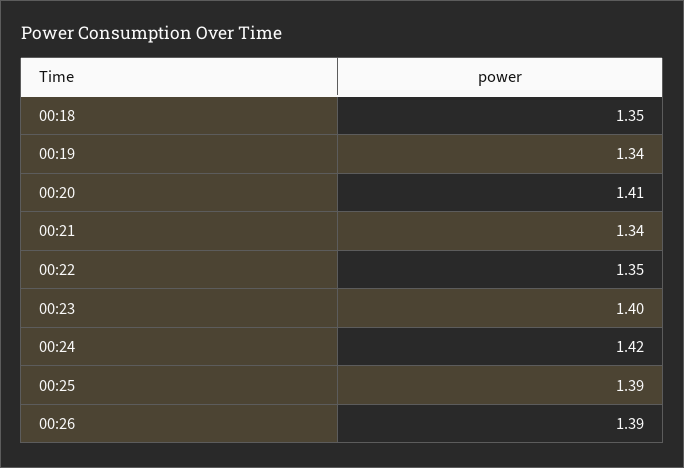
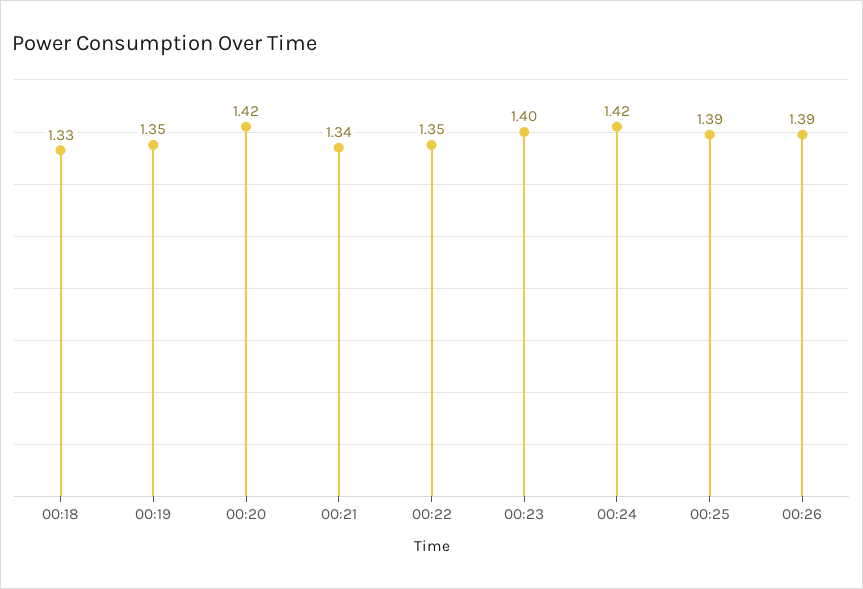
  {
-   "00:18": 1.35,
+   "00:18": 1.33,
-   "00:19": 1.34,
+   "00:19": 1.35,
-   "00:20": 1.41,
+   "00:20": 1.42,
    "00:21": 1.34,
    "00:22": 1.35,
    "00:23": 1.4,
    "00:24": 1.42,
    "00:25": 1.39,
    "00:26": 1.39
  }

